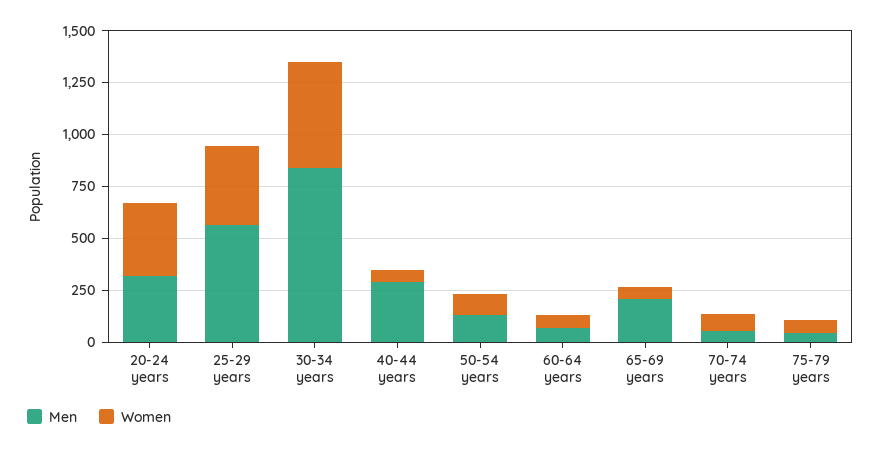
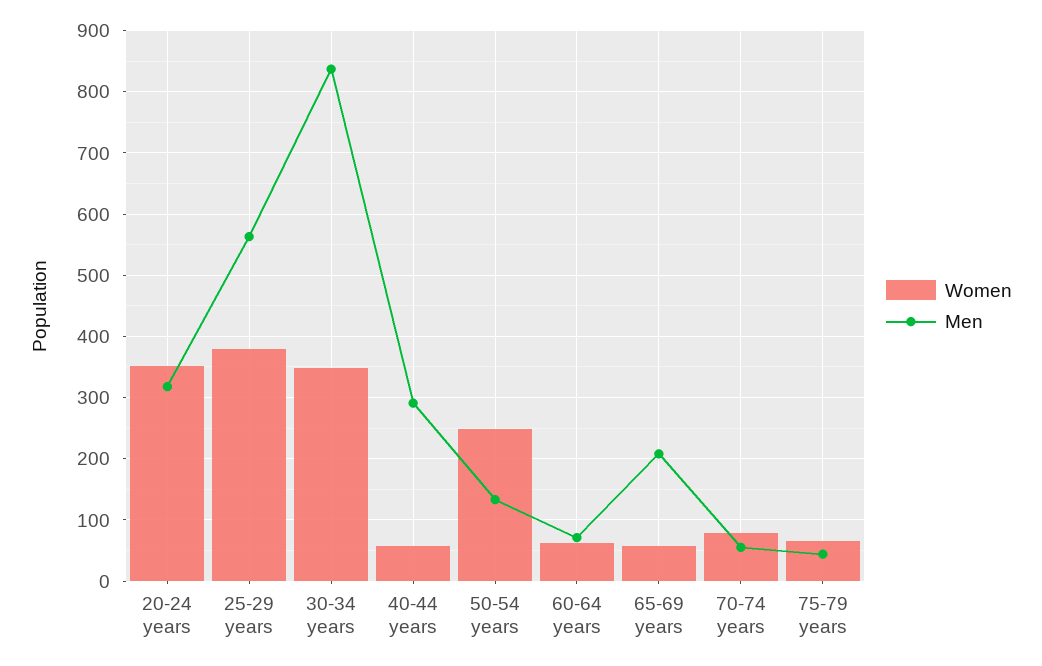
  {
    "Men": {
      "20-24 years": 320,
      "25-29 years": 560,
      "30-34 years": 840,
      "40-44 years": 290,
      "50-54 years": 130,
      "60-64 years": 70,
      "65-69 years": 210,
      "70-74 years": 60,
      "75-79 years": 40
    },
    "Women": {
      "20-24 years": 350,
      "25-29 years": 380,
-     "30-34 years": 500,
+     "30-34 years": 350,
      "40-44 years": 60,
-     "50-54 years": 100,
+     "50-54 years": 250,
      "60-64 years": 60,
      "65-69 years": 60,
      "70-74 years": 80,
      "75-79 years": 70
    }
  }

